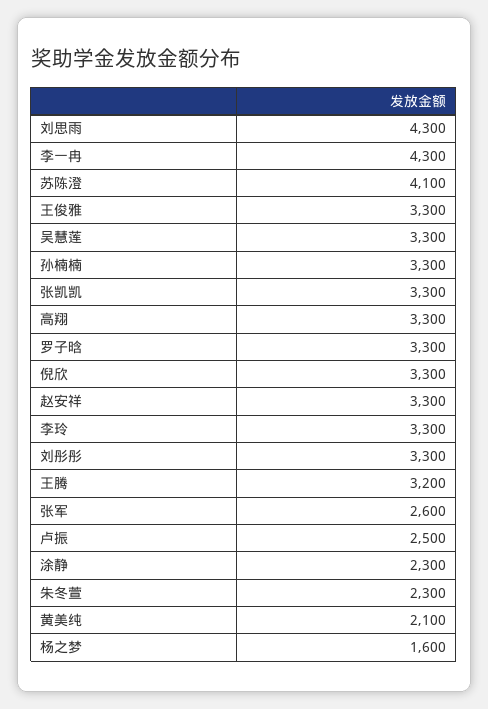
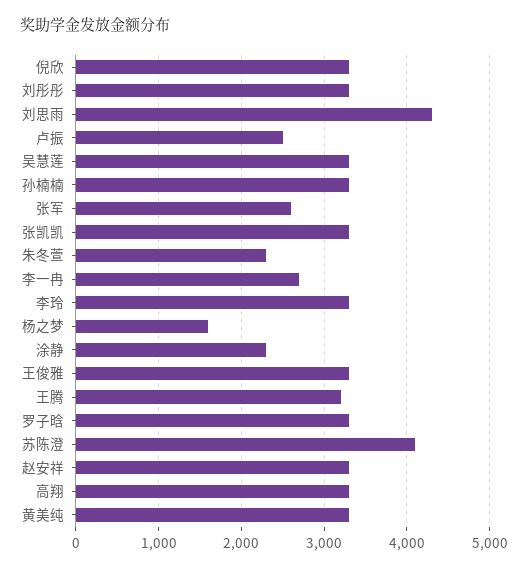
  {
    "刘思雨": 4300,
-   "李一冉": 4300,
+   "李一冉": 2700,
    "苏陈澄": 4100,
    "王俊雅": 3300,
    "吴慧莲": 3300,
    "孙楠楠": 3300,
    "张凯凯": 3300,
    "高翔": 3300,
    "罗子晗": 3300,
    "倪欣": 3300,
    "赵安祥": 3300,
    "李玲": 3300,
    "刘彤彤": 3300,
    "王腾": 3200,
    "张军": 2600,
    "卢振": 2500,
    "涂静": 2300,
    "朱冬萱": 2300,
-   "黄美纯": 2100,
+   "黄美纯": 3300,
    "杨之梦": 1600
  }

